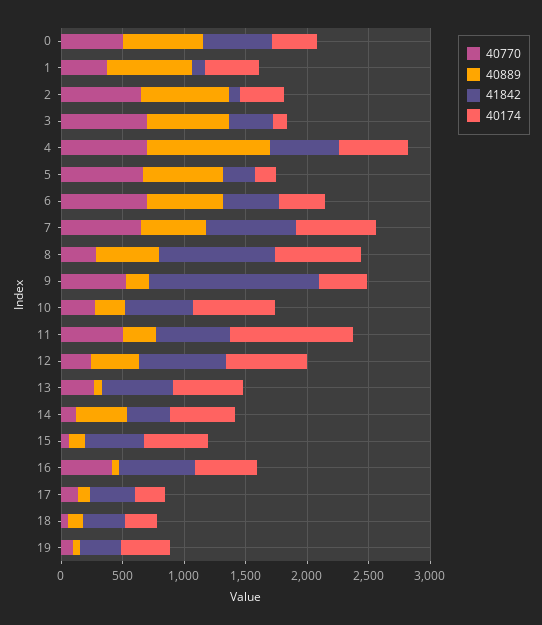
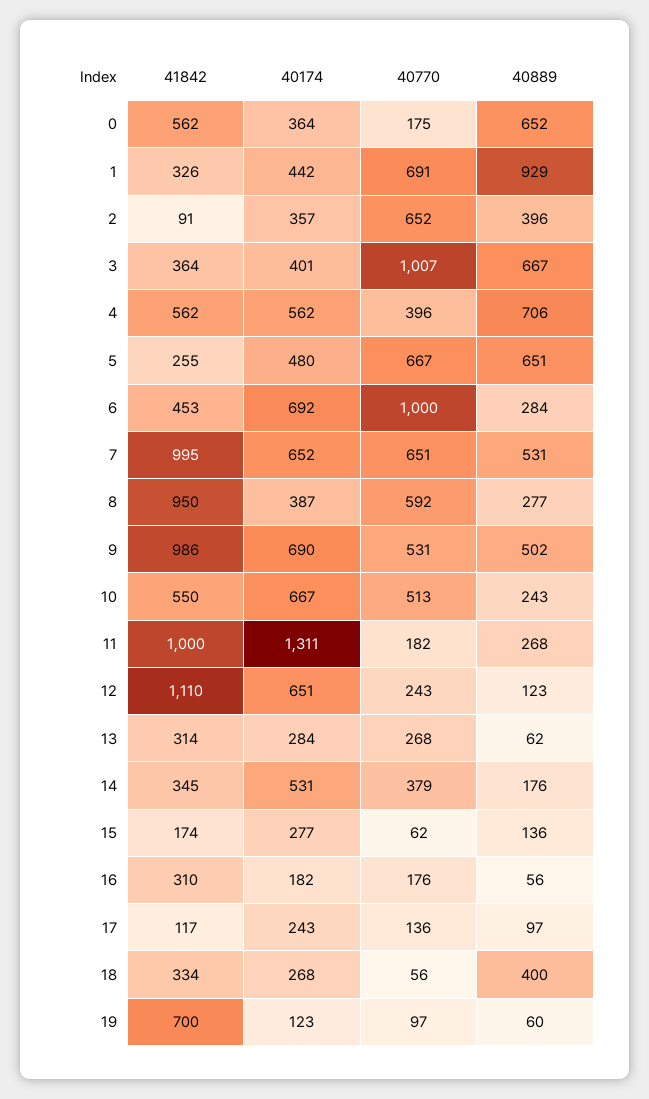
  {
    "40770": {
-     "0": 500,
+     "0": 175,
-     "1": 400,
+     "1": 691,
      "2": 652,
-     "3": 700,
+     "3": 1007,
-     "4": 700,
+     "4": 396,
      "5": 667,
-     "6": 700,
+     "6": 1000,
      "7": 651,
-     "8": 300,
+     "8": 592,
      "9": 531,
-     "10": 300,
+     "10": 513,
-     "11": 500,
+     "11": 182,
      "12": 243,
      "13": 268,
-     "14": 100,
+     "14": 379,
      "15": 62,
-     "16": 400,
+     "16": 176,
      "17": 136,
      "18": 56,
      "19": 97
    },
    "40889": {
      "0": 652,
-     "1": 700,
+     "1": 929,
-     "2": 700,
+     "2": 396,
      "3": 667,
-     "4": 1000,
+     "4": 706,
      "5": 651,
-     "6": 600,
+     "6": 284,
      "7": 531,
-     "8": 500,
+     "8": 277,
-     "9": 200,
+     "9": 502,
      "10": 243,
      "11": 268,
-     "12": 400,
+     "12": 123,
      "13": 62,
-     "14": 400,
+     "14": 176,
      "15": 136,
      "16": 56,
      "17": 97,
-     "18": 100,
+     "18": 400,
      "19": 60
    },
    "41842": {
      "0": 562,
-     "1": 100,
+     "1": 326,
      "2": 91,
      "3": 364,
      "4": 562,
      "5": 255,
      "6": 453,
-     "7": 700,
+     "7": 995,
      "8": 950,
-     "9": 1400,
+     "9": 986,
      "10": 550,
-     "11": 600,
+     "11": 1000,
-     "12": 700,
+     "12": 1110,
-     "13": 600,
+     "13": 314,
      "14": 345,
-     "15": 500,
+     "15": 174,
-     "16": 600,
+     "16": 310,
-     "17": 400,
+     "17": 117,
      "18": 334,
-     "19": 300
+     "19": 700
    },
    "40174": {
      "0": 364,
      "1": 442,
      "2": 357,
-     "3": 100,
+     "3": 401,
      "4": 562,
-     "5": 200,
+     "5": 480,
-     "6": 400,
+     "6": 692,
      "7": 652,
-     "8": 700,
+     "8": 387,
-     "9": 400,
+     "9": 690,
      "10": 667,
-     "11": 1000,
+     "11": 1311,
      "12": 651,
-     "13": 600,
+     "13": 284,
      "14": 531,
-     "15": 500,
+     "15": 277,
-     "16": 500,
+     "16": 182,
      "17": 243,
      "18": 268,
-     "19": 400
+     "19": 123
    }
  }

